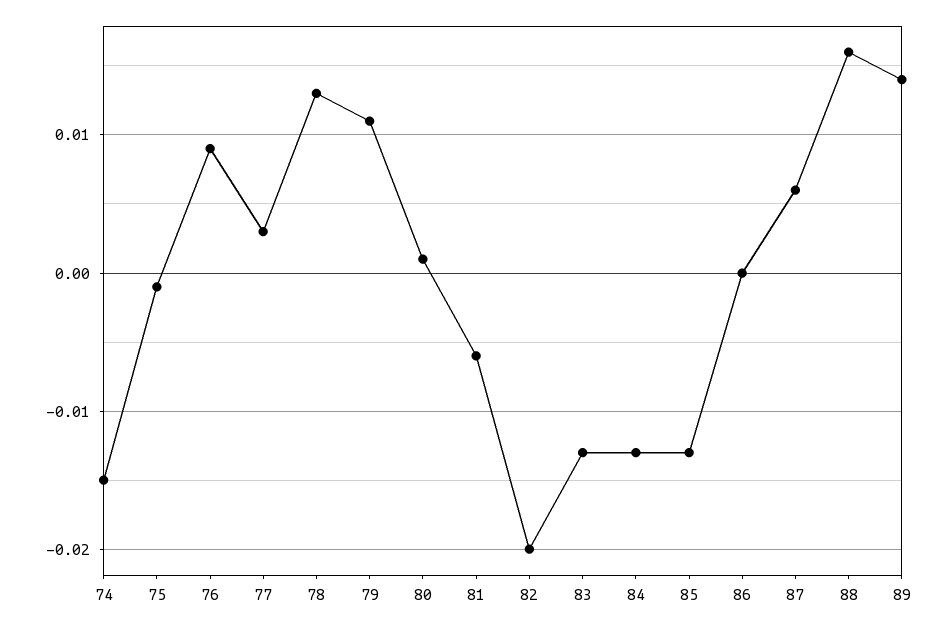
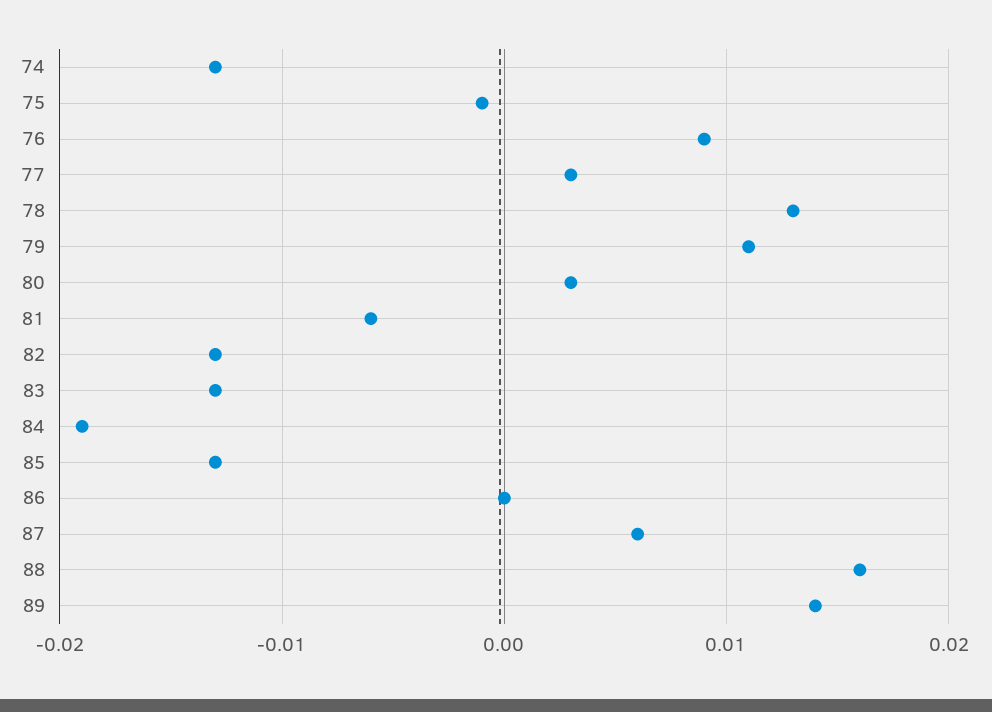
  {
-   "74": -0.015,
+   "74": -0.013,
    "75": -0.001,
    "76": 0.009,
    "77": 0.003,
    "78": 0.013,
    "79": 0.011,
-   "80": 0.001,
+   "80": 0.003,
    "81": -0.006,
-   "82": -0.02,
+   "82": -0.013,
    "83": -0.013,
-   "84": -0.013,
+   "84": -0.019,
    "85": -0.013,
    "86": 0,
    "87": 0.006,
    "88": 0.016,
    "89": 0.014
  }

